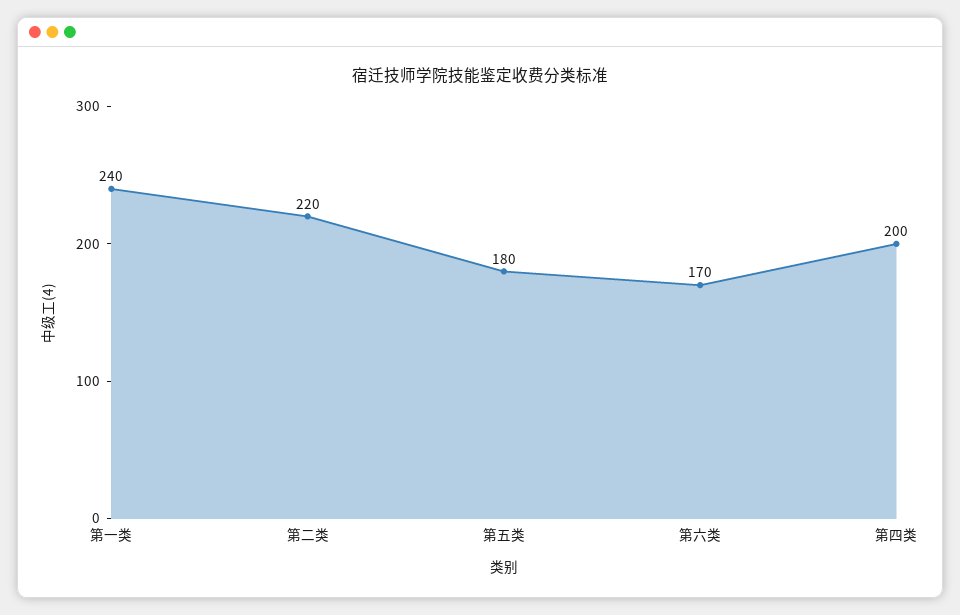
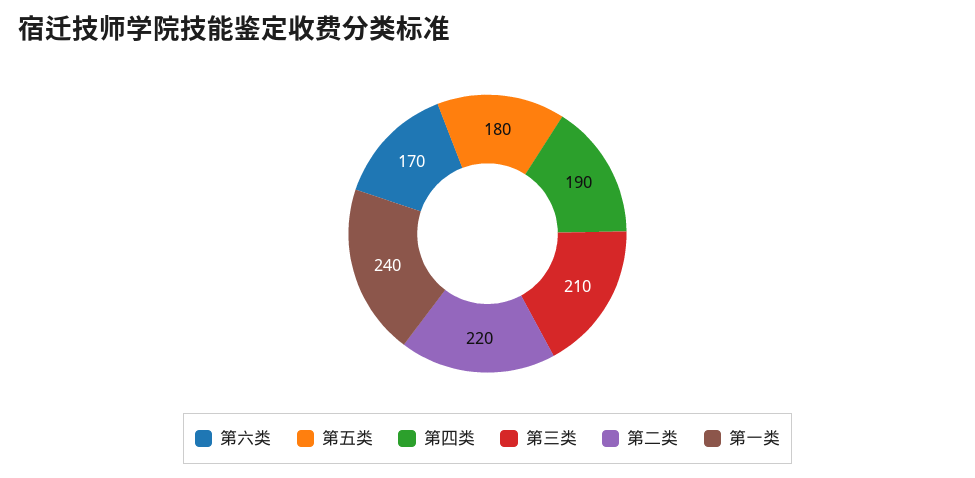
  {
    "第一类": 240,
    "第二类": 220,
    "第五类": 180,
    "第六类": 170,
-   "第四类": 200
+   "第四类": 190,
+   "第三类": 210
  }

